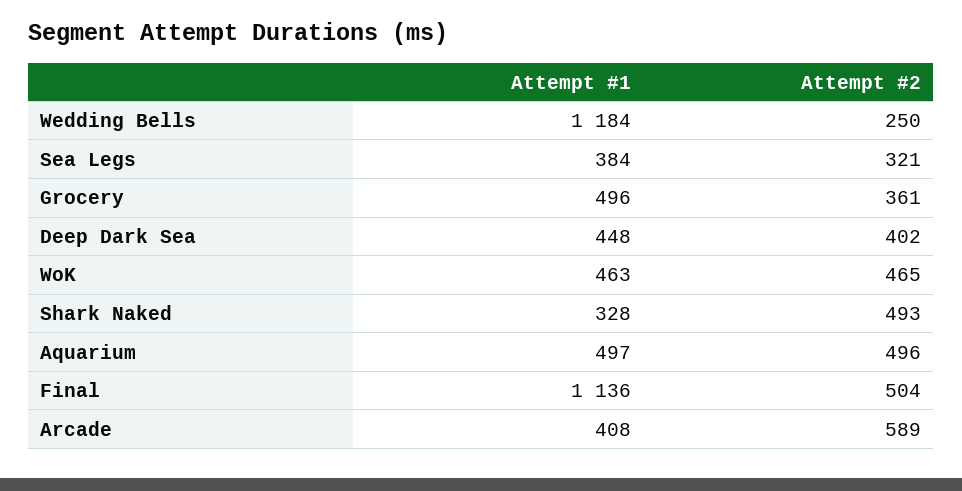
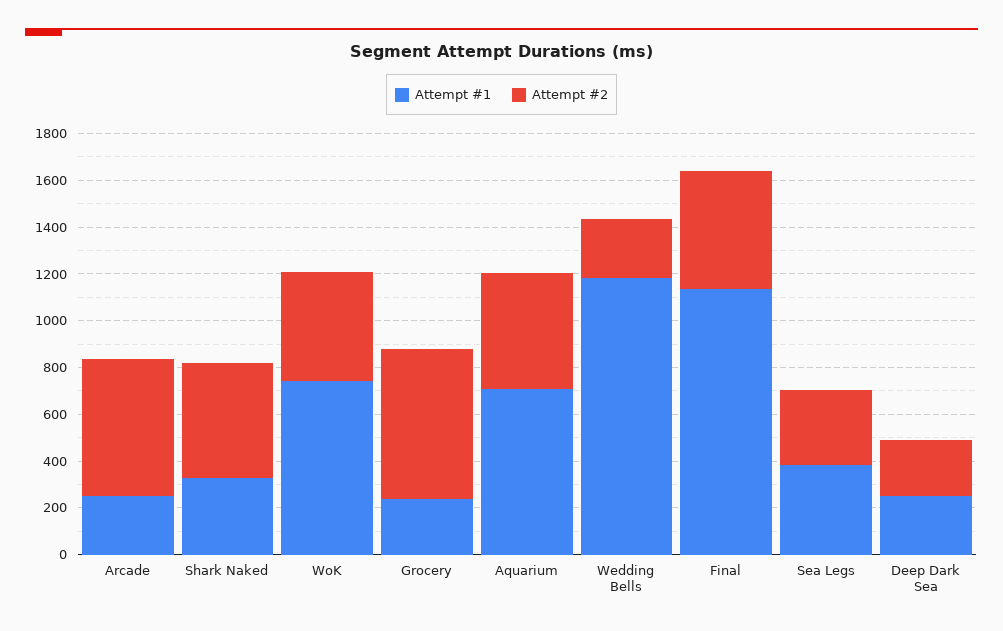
  {
    "Attempt #1": {
      "Wedding Bells": 1184,
      "Sea Legs": 384,
-     "Grocery": 496,
+     "Grocery": 250,
-     "Deep Dark Sea": 448,
+     "Deep Dark Sea": 250,
-     "WoK": 463,
+     "WoK": 750,
      "Shark Naked": 328,
-     "Aquarium": 497,
+     "Aquarium": 700,
      "Final": 1136,
-     "Arcade": 408
+     "Arcade": 250
    },
    "Attempt #2": {
      "Wedding Bells": 250,
      "Sea Legs": 321,
-     "Grocery": 361,
+     "Grocery": 650,
-     "Deep Dark Sea": 402,
+     "Deep Dark Sea": 250,
      "WoK": 465,
      "Shark Naked": 493,
      "Aquarium": 496,
      "Final": 504,
      "Arcade": 589
    }
  }

